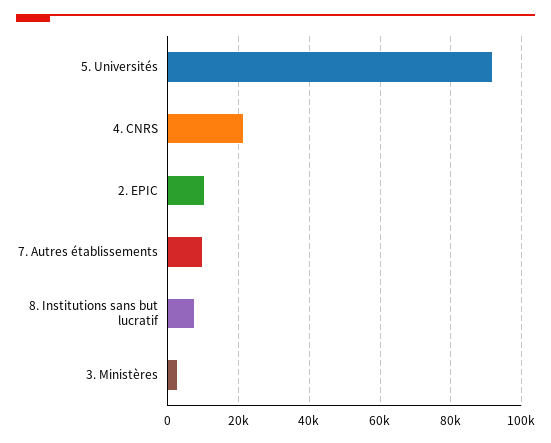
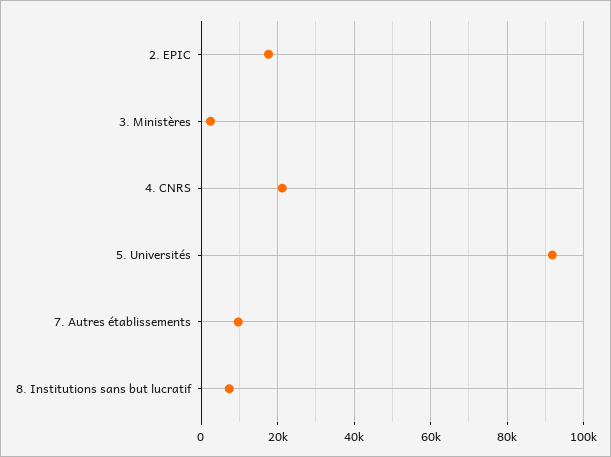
  {
    "5. Universités": 92000,
    "4. CNRS": 22000,
-   "2. EPIC": 10000,
+   "2. EPIC": 18000,
    "7. Autres établissements": 10000,
    "8. Institutions sans but lucratif": 8000,
    "3. Ministères": 2000
  }

